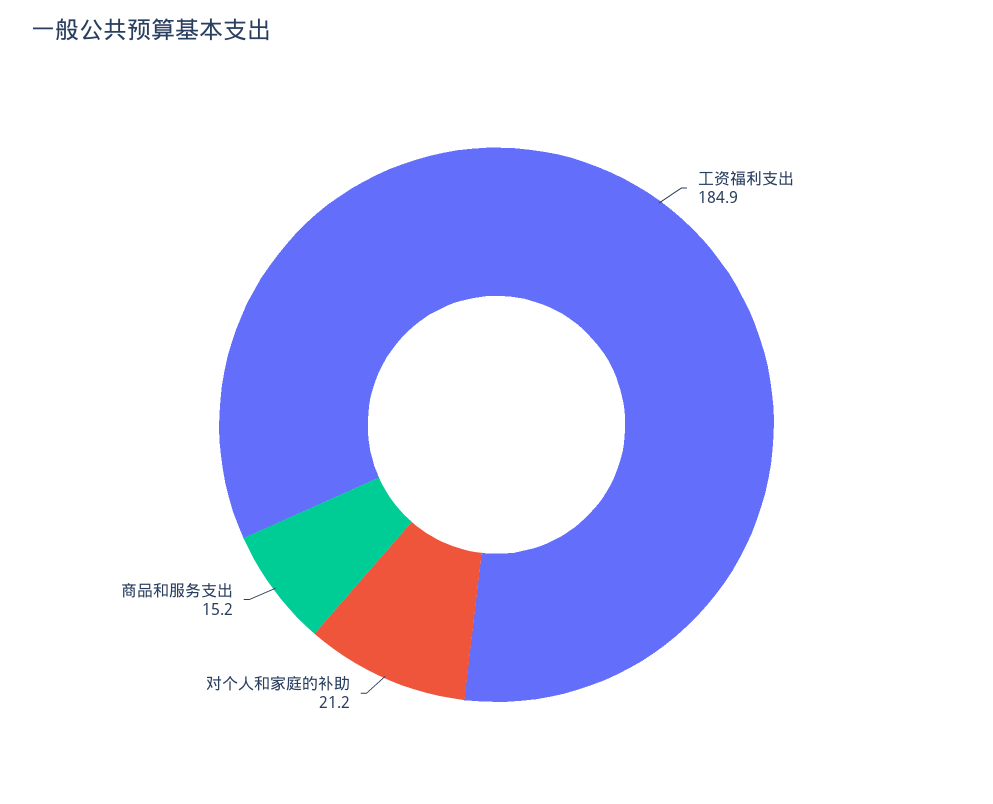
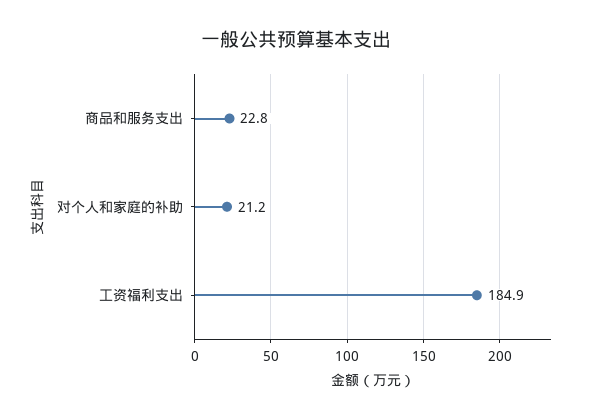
  {
    "工资福利支出": 184.9,
    "对个人和家庭的补助": 21.2,
-   "商品和服务支出": 15.2
+   "商品和服务支出": 22.8
  }

